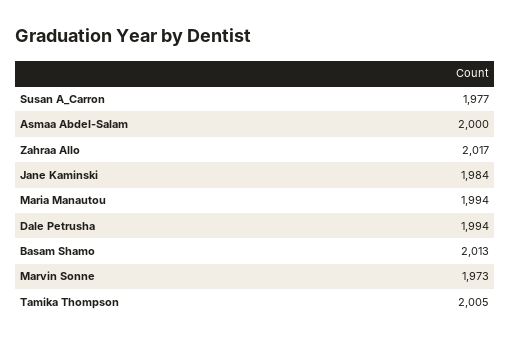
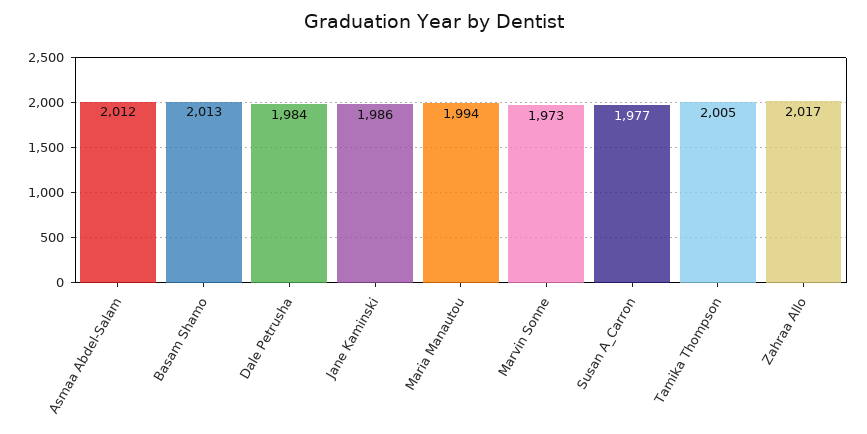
  {
    "Susan A_Carron": 1977,
-   "Asmaa Abdel-Salam": 2000,
+   "Asmaa Abdel-Salam": 2012,
    "Zahraa Allo": 2017,
-   "Jane Kaminski": 1984,
+   "Jane Kaminski": 1986,
    "Maria Manautou": 1994,
-   "Dale Petrusha": 1994,
+   "Dale Petrusha": 1984,
    "Basam Shamo": 2013,
    "Marvin Sonne": 1973,
    "Tamika Thompson": 2005
  }

